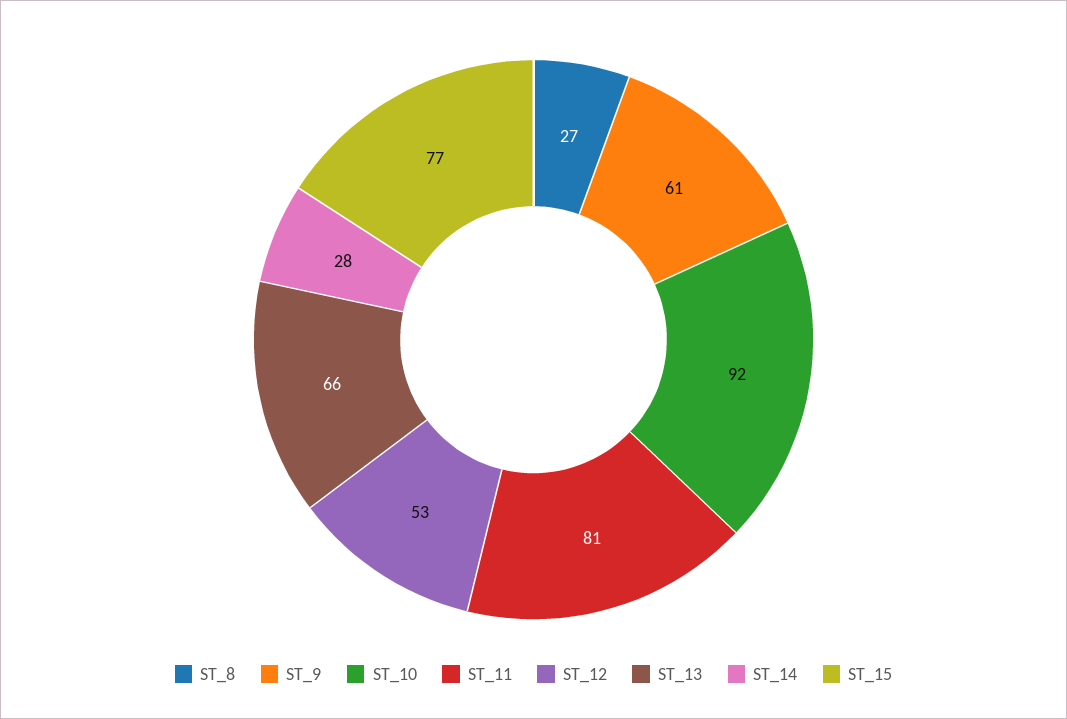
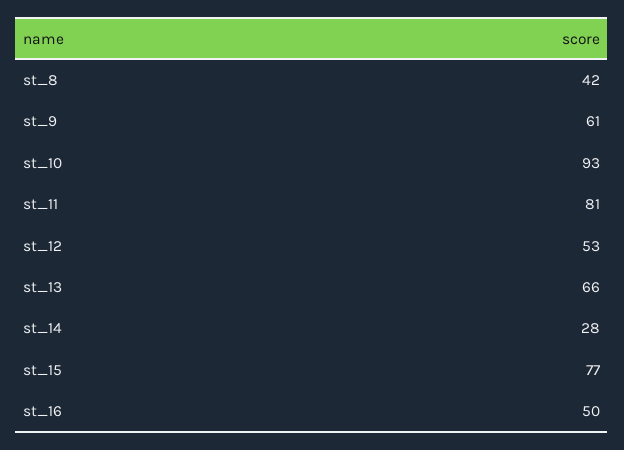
  {
-   "ST_8": 27,
+   "ST_8": 42,
    "ST_9": 61,
-   "ST_10": 92,
+   "ST_10": 93,
    "ST_11": 81,
    "ST_12": 53,
    "ST_13": 66,
    "ST_14": 28,
-   "ST_15": 77
+   "ST_15": 77,
+   "st_16": 50
  }

